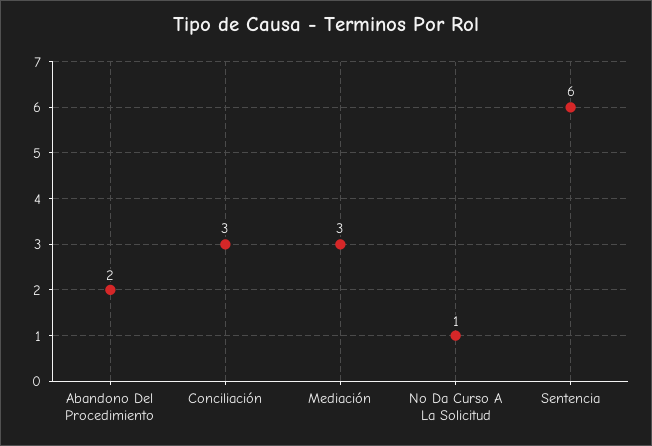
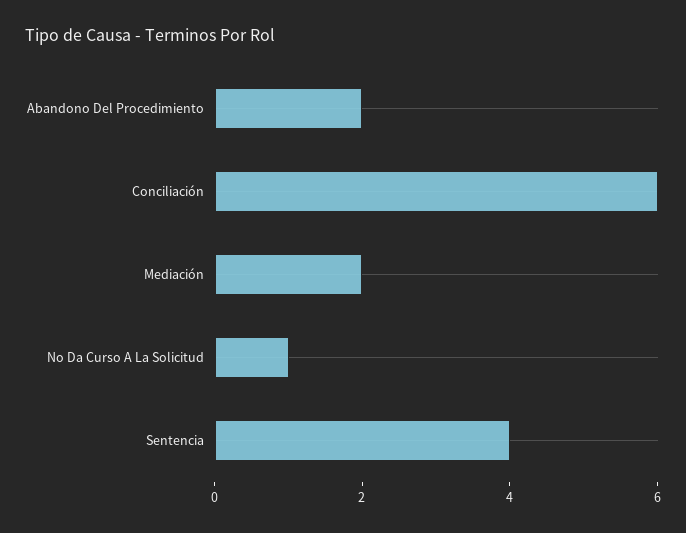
  {
    "Abandono Del Procedimiento": 2,
-   "Conciliación": 3,
+   "Conciliación": 6,
-   "Mediación": 3,
+   "Mediación": 2,
    "No Da Curso A La Solicitud": 1,
-   "Sentencia": 6
+   "Sentencia": 4
  }

